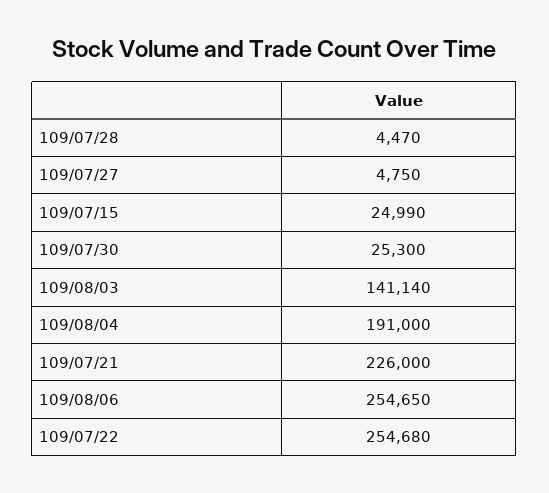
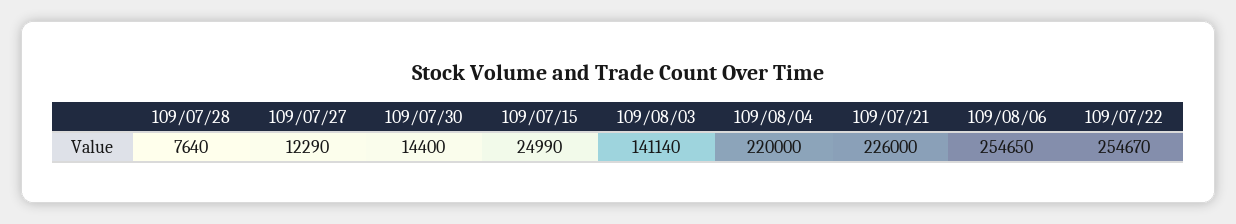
  {
-   "109/07/28": 4470,
+   "109/07/28": 7640,
-   "109/07/27": 4750,
+   "109/07/27": 12290,
    "109/07/15": 24990,
-   "109/07/30": 25300,
+   "109/07/30": 14400,
    "109/08/03": 141140,
-   "109/08/04": 191000,
+   "109/08/04": 220000,
    "109/07/21": 226000,
    "109/08/06": 254650,
-   "109/07/22": 254680
+   "109/07/22": 254670
  }

